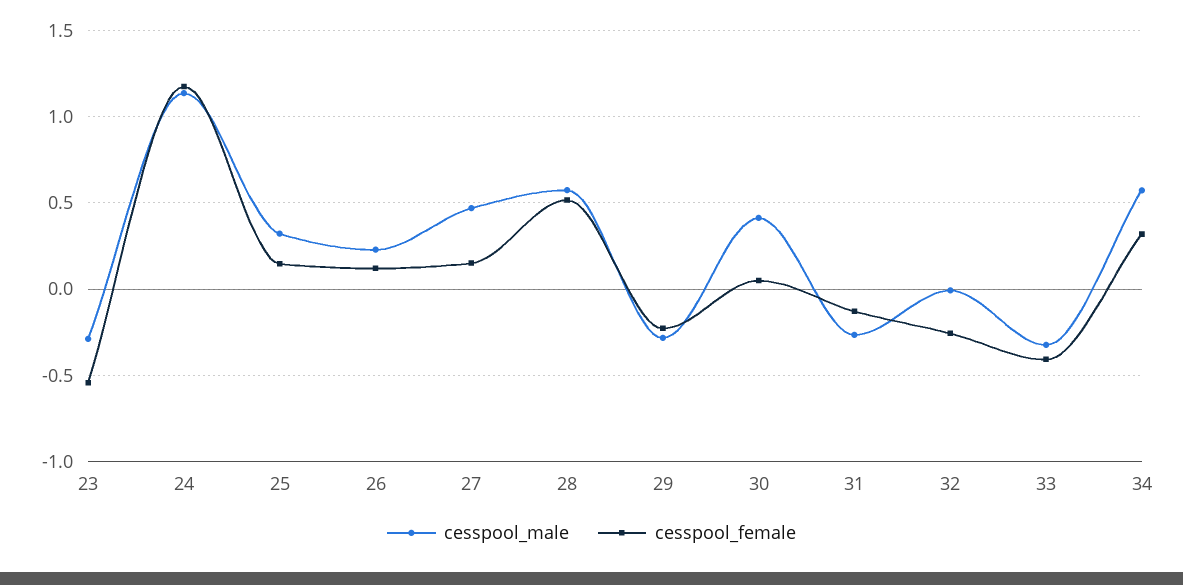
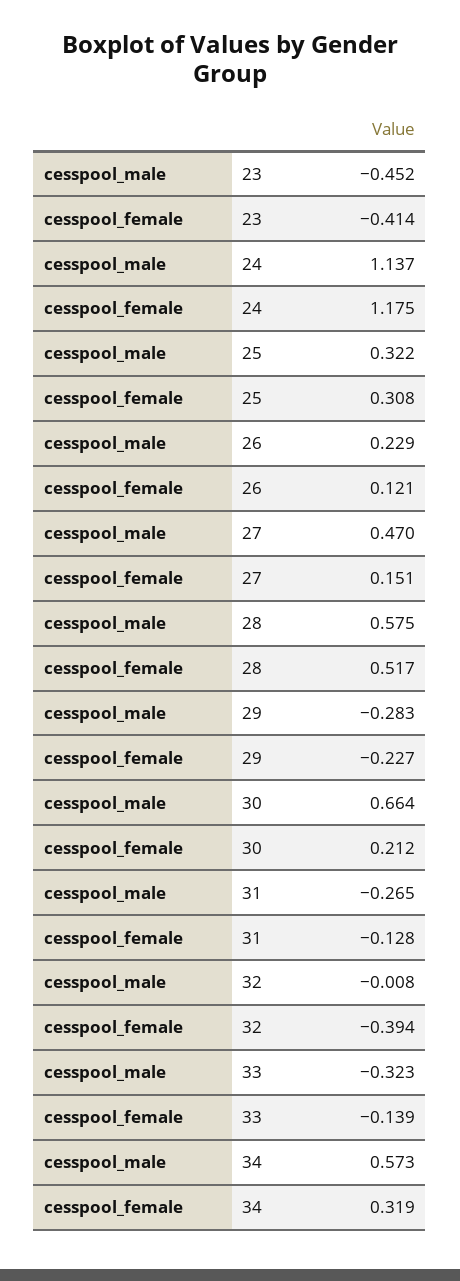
  {
    "cesspool_male": {
-     "23": -0.3,
+     "23": -0.452,
      "24": 1.137,
      "25": 0.322,
      "26": 0.229,
      "27": 0.47,
      "28": 0.575,
      "29": -0.283,
-     "30": 0.4,
+     "30": 0.664,
      "31": -0.265,
      "32": -0.008,
      "33": -0.323,
      "34": 0.573
    },
    "cesspool_female": {
-     "23": -0.55,
+     "23": -0.414,
      "24": 1.175,
-     "25": 0.15,
+     "25": 0.308,
      "26": 0.121,
      "27": 0.151,
      "28": 0.517,
      "29": -0.227,
-     "30": 0.05,
+     "30": 0.212,
      "31": -0.128,
-     "32": -0.25,
+     "32": -0.394,
-     "33": -0.4,
+     "33": -0.139,
      "34": 0.319
    }
  }

